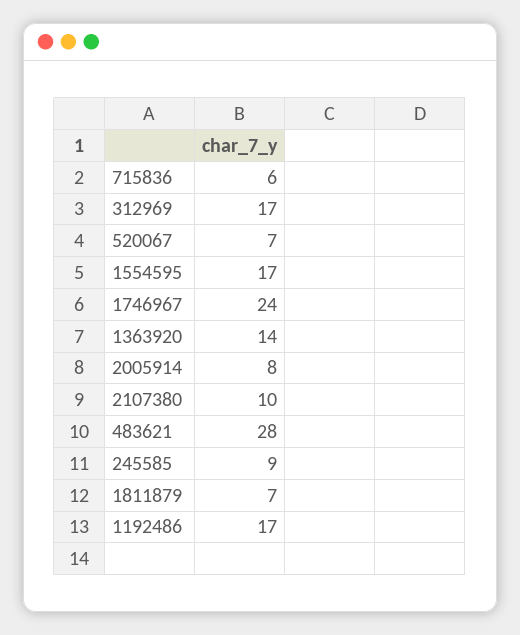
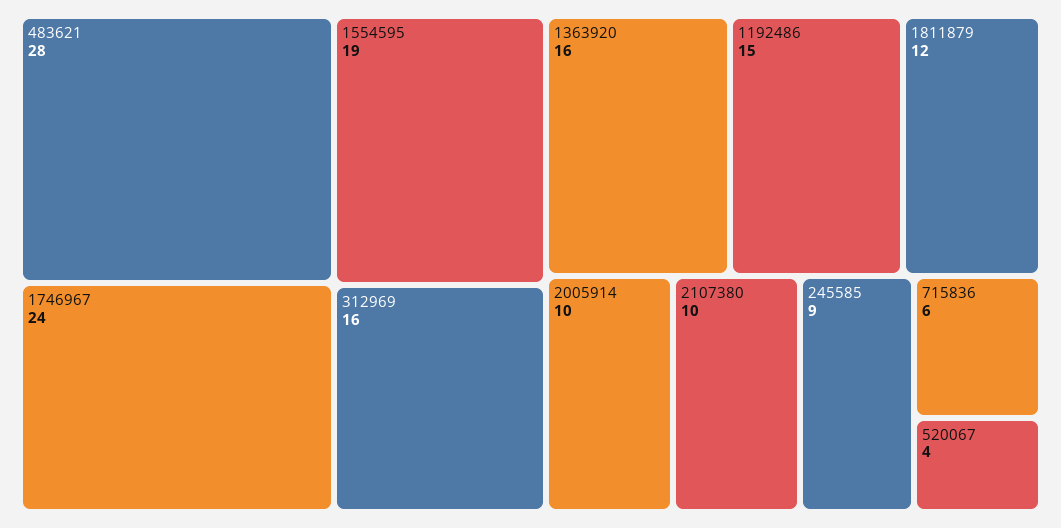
  {
    "715836": 6,
-   "312969": 17,
+   "312969": 16,
-   "520067": 7,
+   "520067": 4,
-   "1554595": 17,
+   "1554595": 19,
    "1746967": 24,
-   "1363920": 14,
+   "1363920": 16,
-   "2005914": 8,
+   "2005914": 10,
    "2107380": 10,
    "483621": 28,
    "245585": 9,
-   "1811879": 7,
+   "1811879": 12,
-   "1192486": 17
+   "1192486": 15
  }

